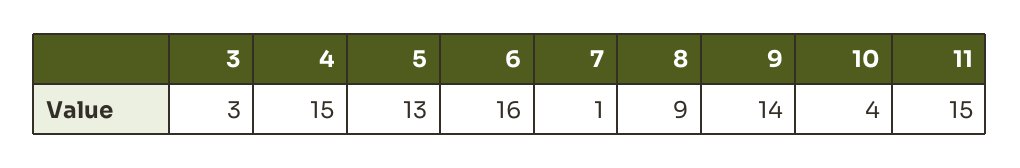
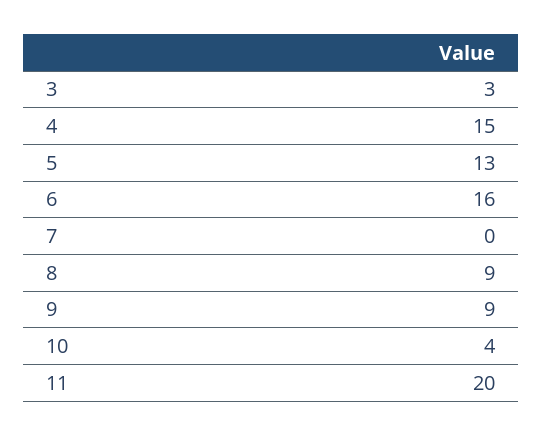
  {
    "3": 3,
    "4": 15,
    "5": 13,
    "6": 16,
-   "7": 1,
+   "7": 0,
    "8": 9,
-   "9": 14,
+   "9": 9,
    "10": 4,
-   "11": 15
+   "11": 20
  }

